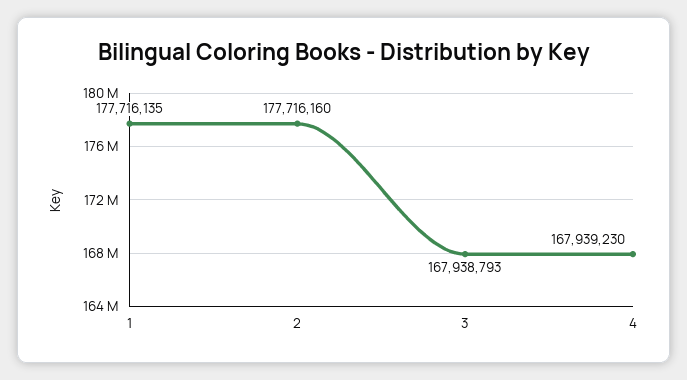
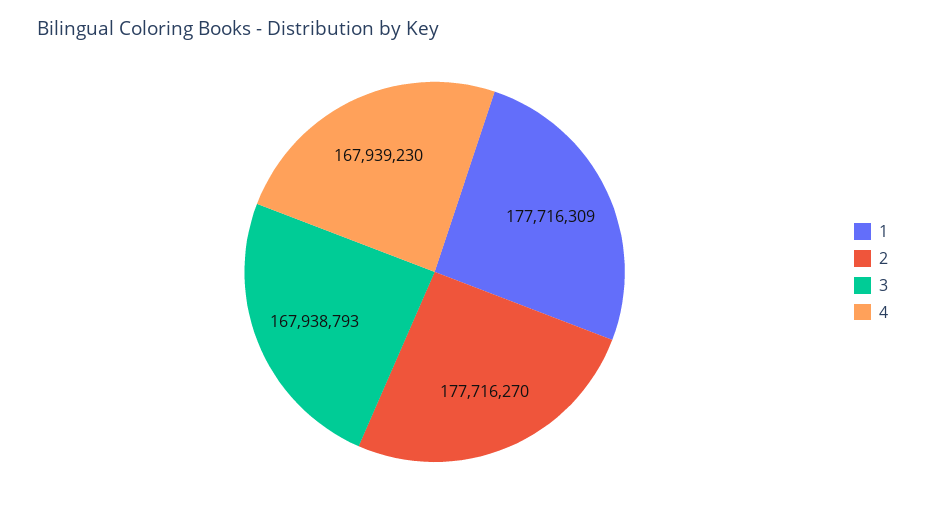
  {
-   "1": 177716135,
+   "1": 177716309,
-   "2": 177716160,
+   "2": 177716270,
    "3": 167938793,
    "4": 167939230
  }

